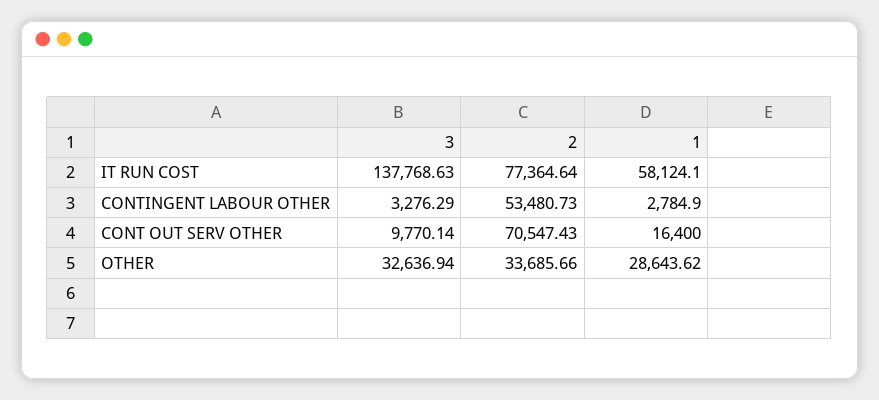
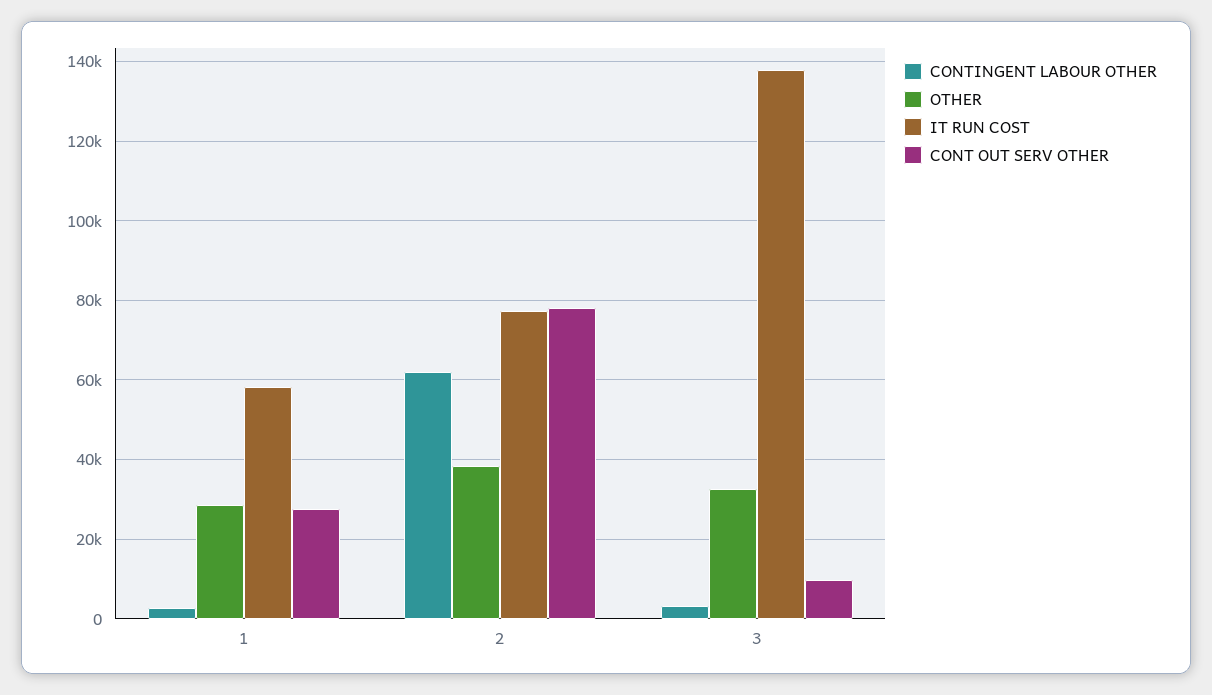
  {
    "IT RUN COST": {
      "3": 137768.63,
      "2": 77364.64,
      "1": 58124.1
    },
    "CONTINGENT LABOUR OTHER": {
      "3": 3276.29,
-     "2": 53480.73,
+     "2": 62000,
      "1": 2784.9
    },
    "CONT OUT SERV OTHER": {
      "3": 9770.14,
-     "2": 70547.43,
+     "2": 78000,
-     "1": 16400
+     "1": 28000
    },
    "OTHER": {
      "3": 32636.94,
-     "2": 33685.66,
+     "2": 38000,
      "1": 28643.62
    }
  }

